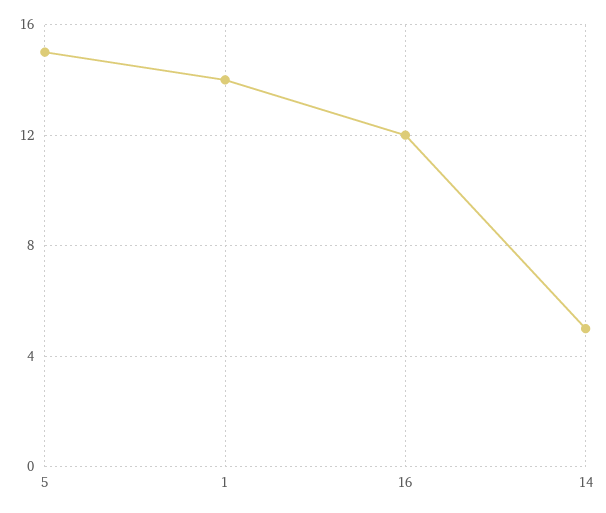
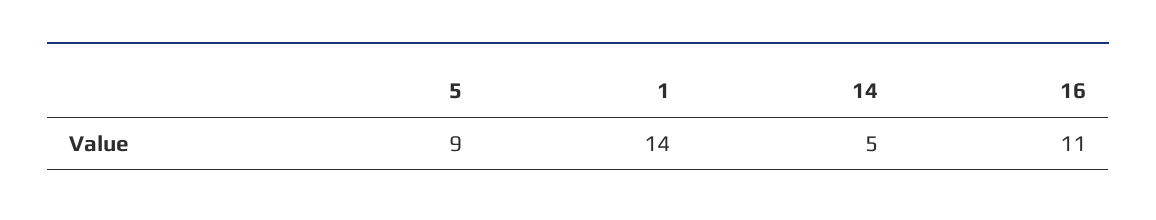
  {
-   "5": 15,
+   "5": 9,
    "1": 14,
-   "16": 12,
+   "16": 11,
    "14": 5
  }

